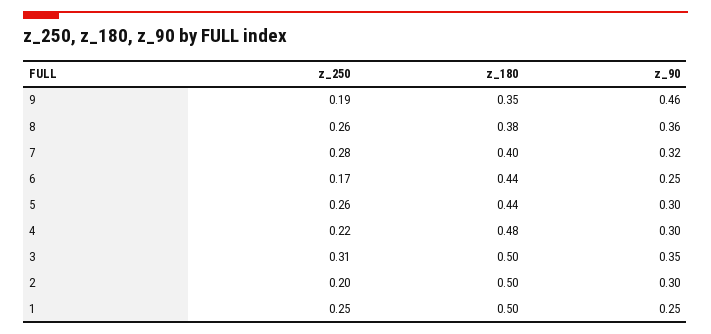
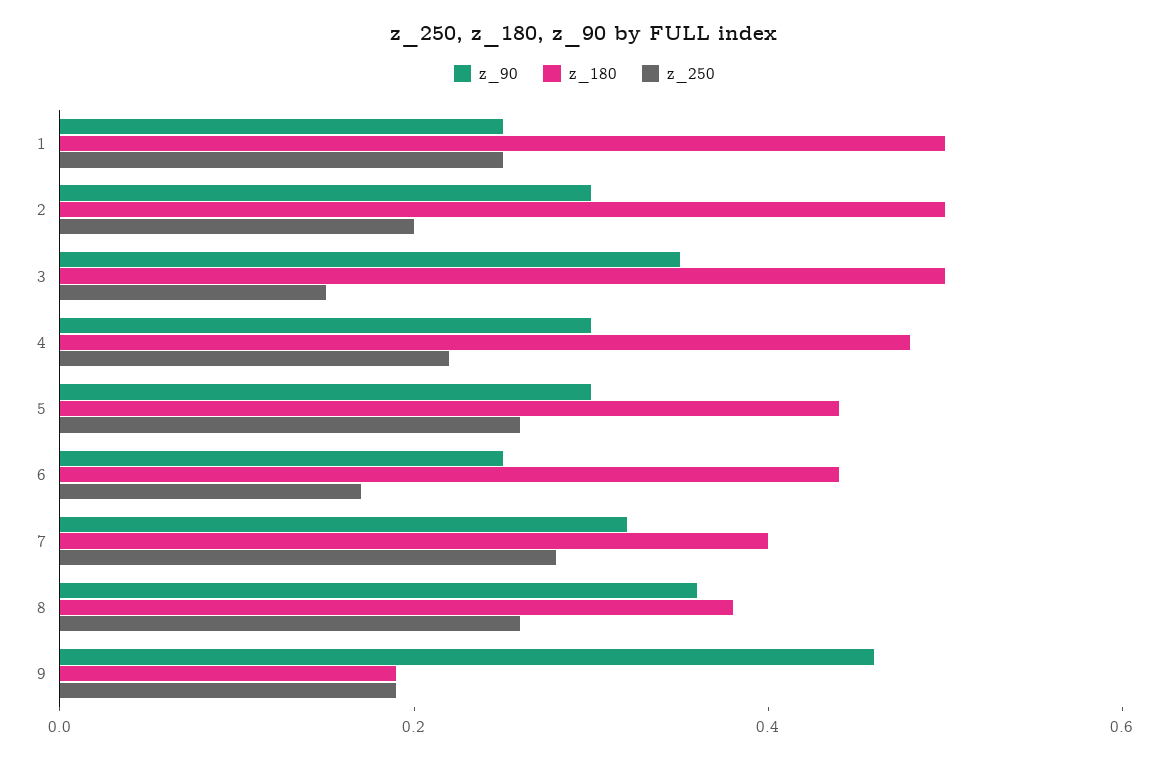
  {
    "z_250": {
      "9": 0.19,
      "8": 0.26,
      "7": 0.28,
      "6": 0.17,
      "5": 0.26,
      "4": 0.22,
-     "3": 0.31,
+     "3": 0.15,
      "2": 0.2,
      "1": 0.25
    },
    "z_180": {
-     "9": 0.35,
+     "9": 0.2,
      "8": 0.38,
      "7": 0.4,
      "6": 0.44,
      "5": 0.44,
      "4": 0.48,
      "3": 0.5,
      "2": 0.5,
      "1": 0.5
    },
    "z_90": {
      "9": 0.46,
      "8": 0.36,
      "7": 0.32,
      "6": 0.25,
      "5": 0.3,
      "4": 0.3,
      "3": 0.35,
      "2": 0.3,
      "1": 0.25
    }
  }

